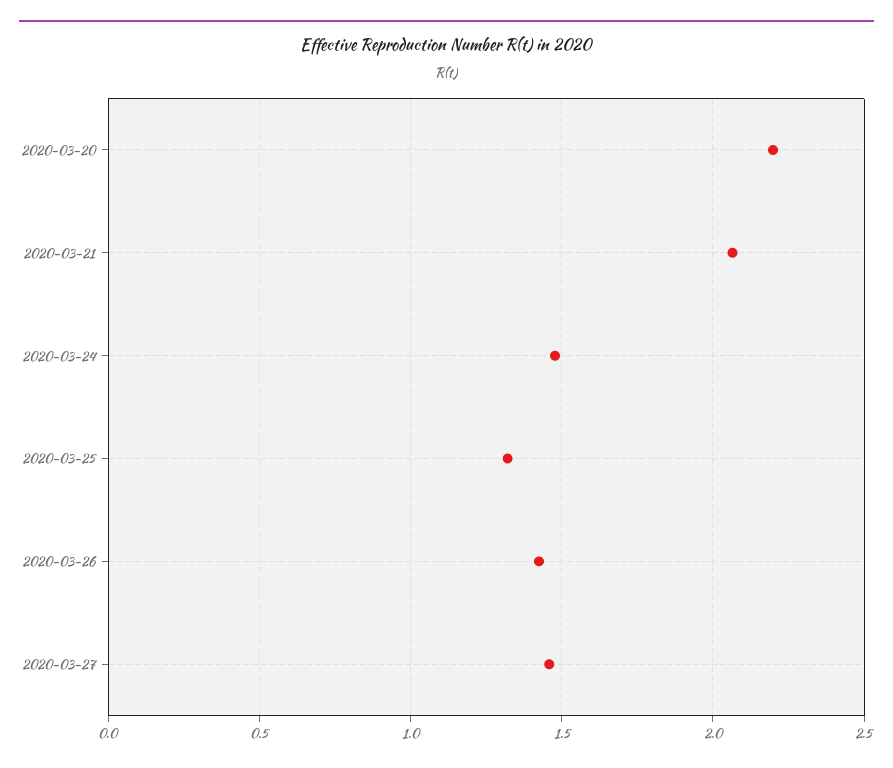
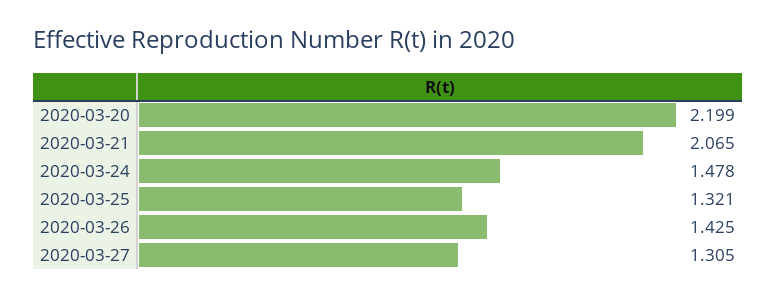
  {
    "2020-03-20": 2.199,
    "2020-03-21": 2.065,
    "2020-03-24": 1.478,
    "2020-03-25": 1.321,
    "2020-03-26": 1.425,
-   "2020-03-27": 1.45
+   "2020-03-27": 1.305
  }

